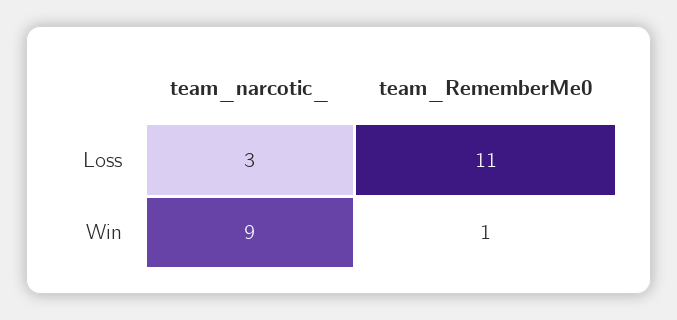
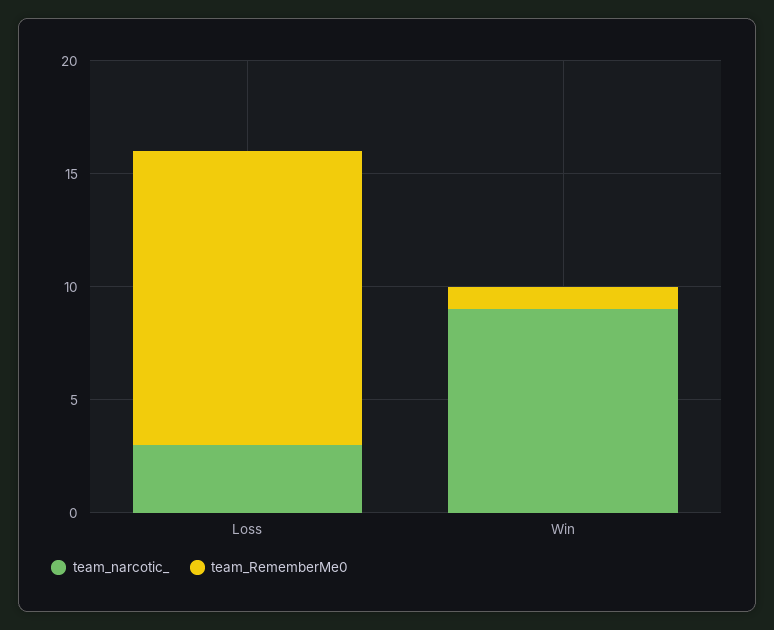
  {
    "team_narcotic_": {
      "Loss": 3,
      "Win": 9
    },
    "team_RememberMe0": {
-     "Loss": 11,
+     "Loss": 13,
      "Win": 1
    }
  }

